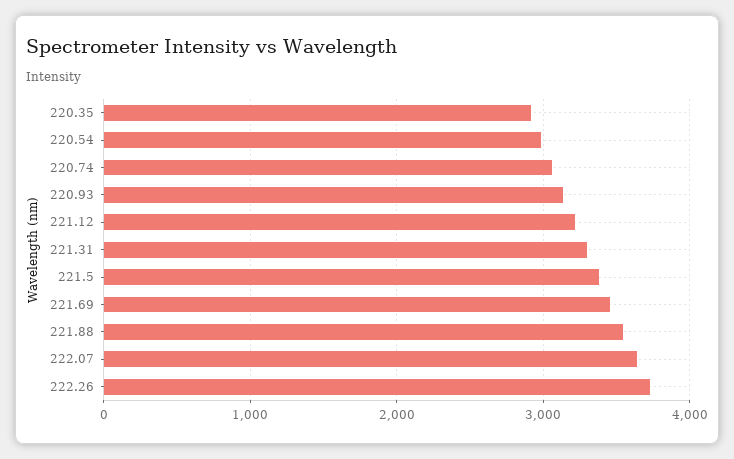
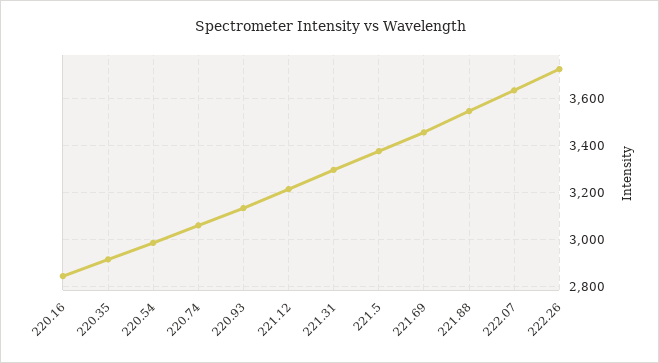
  {
    "220.35": 2900,
    "220.54": 3000,
    "220.74": 3050,
    "220.93": 3150,
    "221.12": 3200,
    "221.31": 3300,
    "221.5": 3400,
    "221.69": 3450,
    "221.88": 3550,
    "222.07": 3650,
-   "222.26": 3750
+   "222.26": 3750,
+   "220.16": 2850
  }

